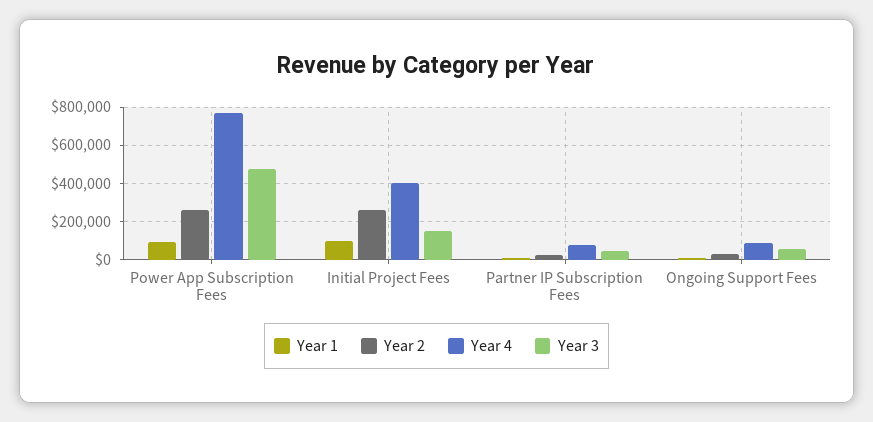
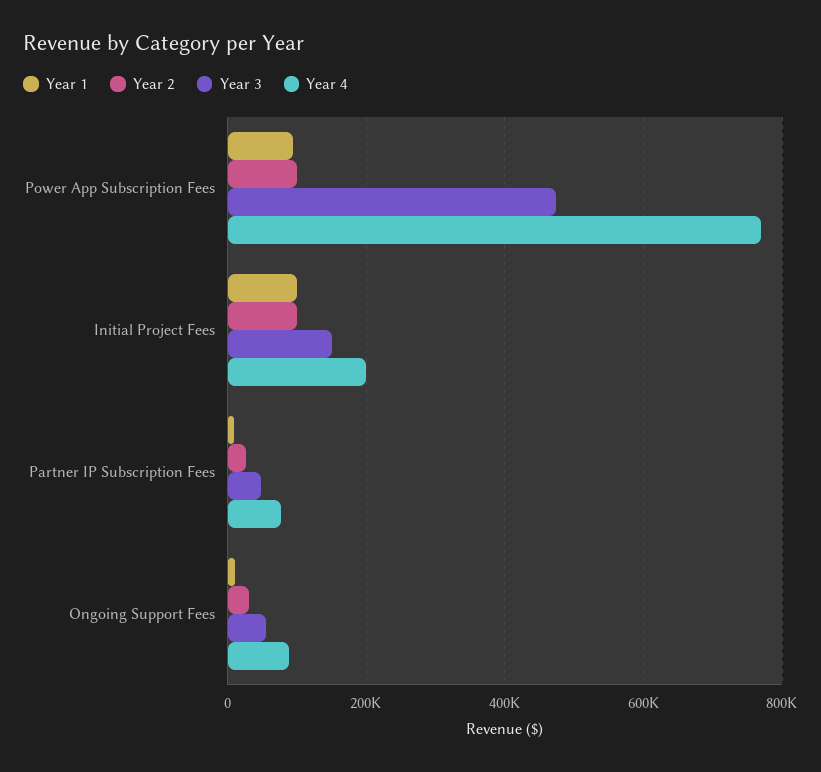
  {
    "Year 1": {
      "Power App Subscription Fees": 100000,
      "Initial Project Fees": 100000,
      "Partner IP Subscription Fees": 0,
      "Ongoing Support Fees": 20000
    },
    "Year 2": {
-     "Power App Subscription Fees": 250000,
+     "Power App Subscription Fees": 100000,
-     "Initial Project Fees": 250000,
+     "Initial Project Fees": 100000,
      "Partner IP Subscription Fees": 20000,
      "Ongoing Support Fees": 40000
    },
    "Year 4": {
      "Power App Subscription Fees": 760000,
-     "Initial Project Fees": 400000,
+     "Initial Project Fees": 200000,
      "Partner IP Subscription Fees": 80000,
      "Ongoing Support Fees": 80000
    },
    "Year 3": {
      "Power App Subscription Fees": 480000,
      "Initial Project Fees": 160000,
      "Partner IP Subscription Fees": 40000,
      "Ongoing Support Fees": 60000
    }
  }

